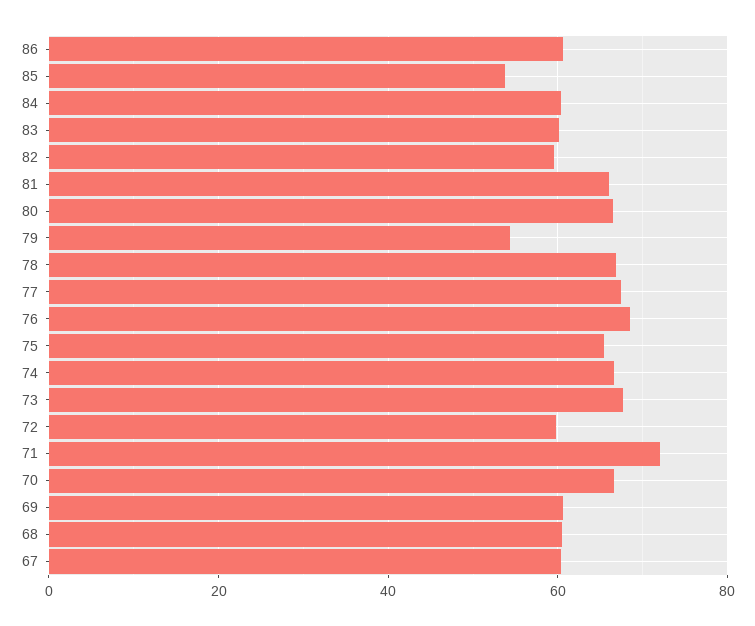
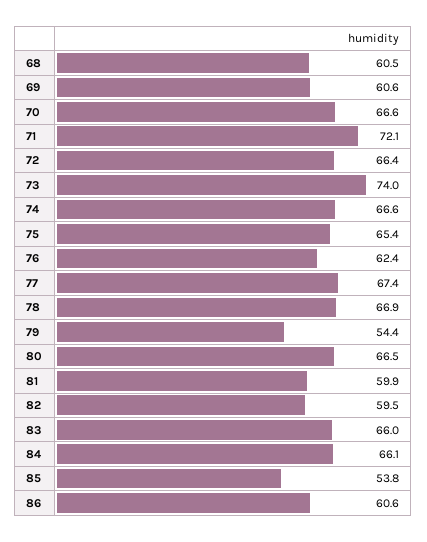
  {
    "86": 60.6,
    "85": 53.8,
-   "84": 60,
+   "84": 66.1,
-   "83": 60,
+   "83": 66,
    "82": 59.5,
-   "81": 66,
+   "81": 59.9,
    "80": 66.5,
    "79": 54.4,
    "78": 66.9,
    "77": 67.4,
-   "76": 68,
+   "76": 62.4,
    "75": 65.4,
    "74": 66.6,
-   "73": 68,
+   "73": 74,
-   "72": 60,
+   "72": 66.4,
    "71": 72.1,
    "70": 66.6,
    "69": 60.6,
-   "68": 60.5,
+   "68": 60.5
-   "67": 60
  }

